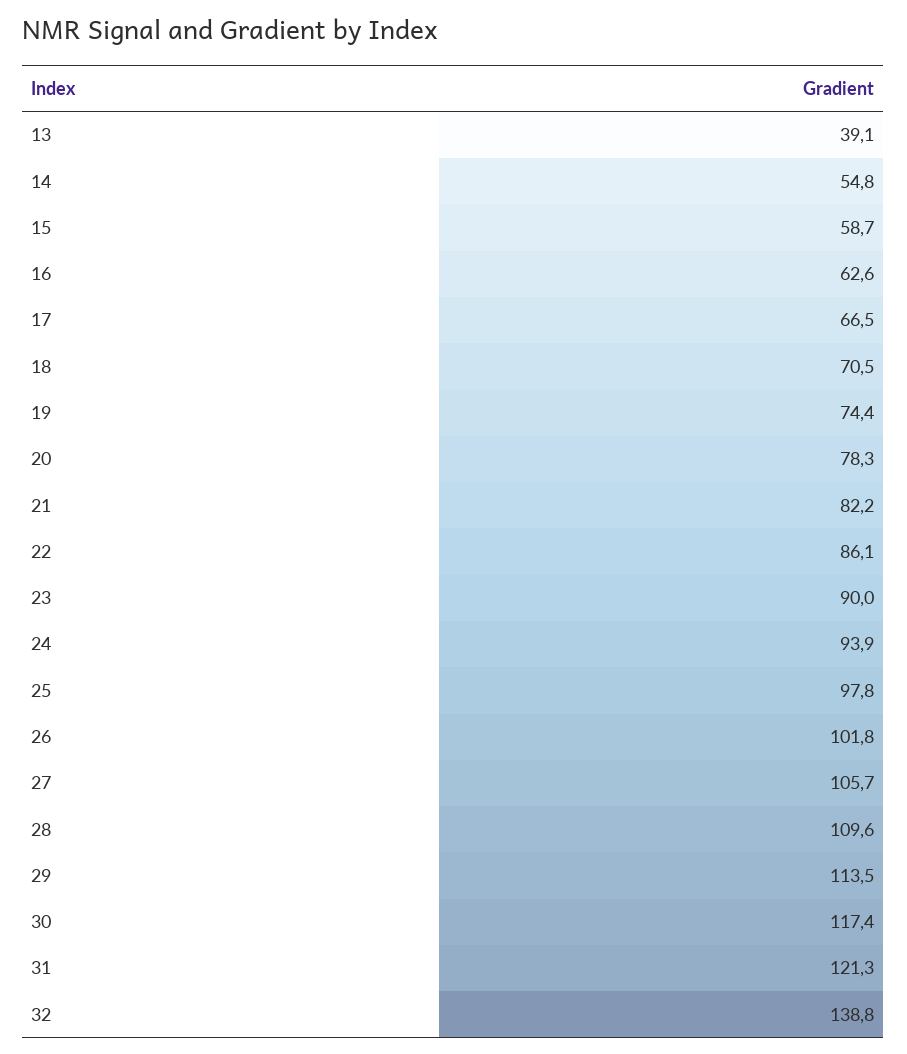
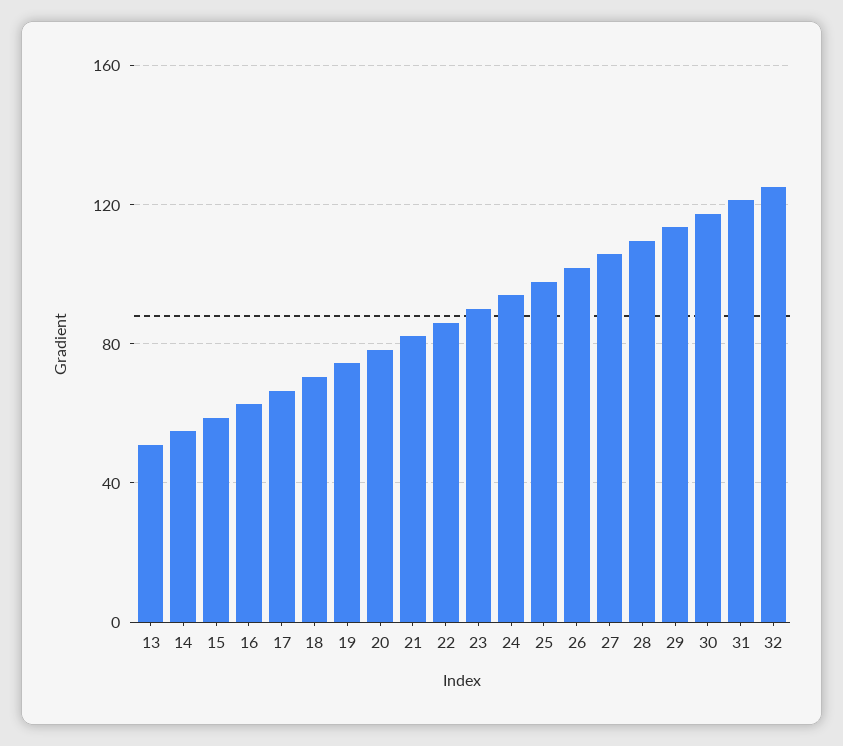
  {
-   "13": 39.1,
+   "13": 50,
    "14": 54.8,
    "15": 58.7,
    "16": 62.6,
    "17": 66.5,
    "18": 70.5,
    "19": 74.4,
    "20": 78.3,
    "21": 82.2,
    "22": 86.1,
    "23": 90,
    "24": 93.9,
    "25": 97.8,
    "26": 101.8,
    "27": 105.7,
    "28": 109.6,
    "29": 113.5,
    "30": 117.4,
    "31": 121.3,
-   "32": 138.8
+   "32": 125
  }

